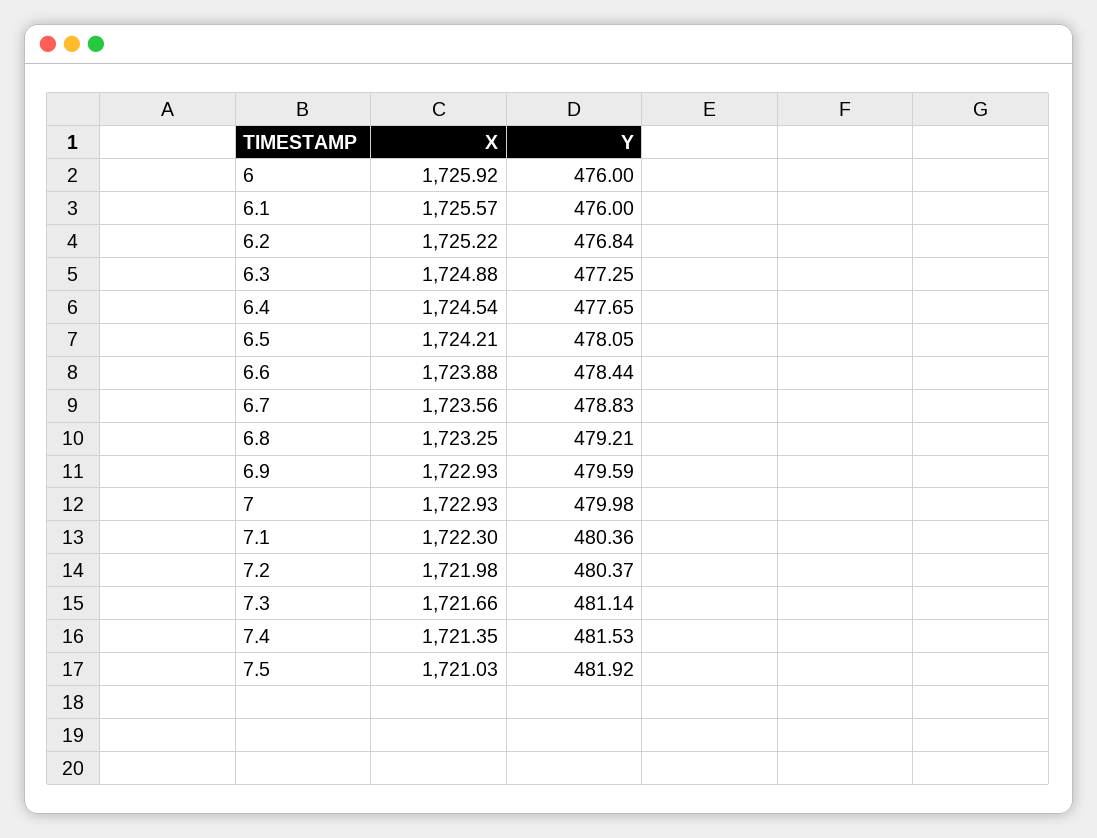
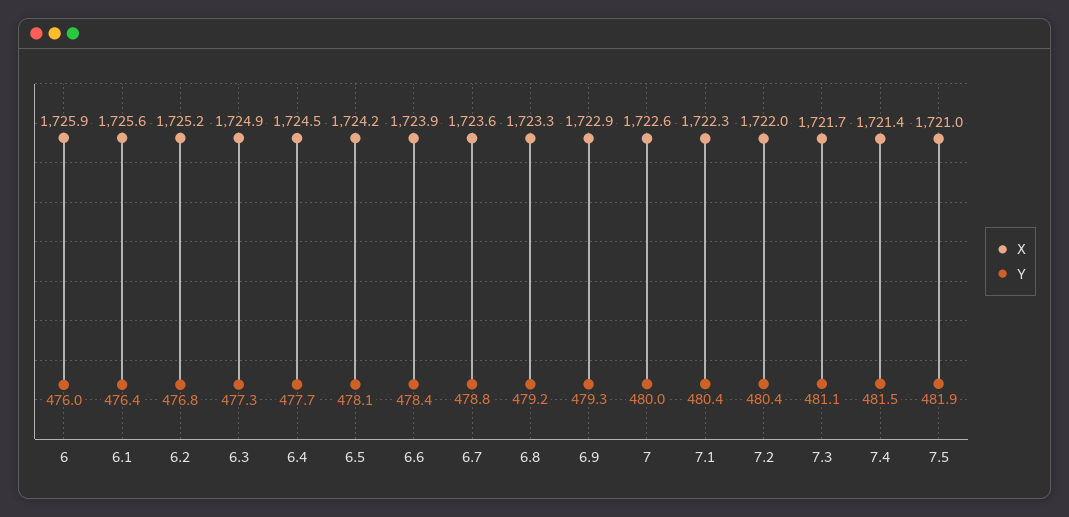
  {
    "X": {
      "6": 1725.92,
      "6.1": 1725.57,
      "6.2": 1725.22,
      "6.3": 1724.88,
      "6.4": 1724.54,
      "6.5": 1724.21,
      "6.6": 1723.88,
      "6.7": 1723.56,
      "6.8": 1723.25,
      "6.9": 1722.93,
-     "7": 1722.93,
+     "7": 1722.6,
      "7.1": 1722.3,
      "7.2": 1721.98,
      "7.3": 1721.66,
      "7.4": 1721.35,
      "7.5": 1721.03
    },
    "Y": {
      "6": 476,
-     "6.1": 476,
+     "6.1": 476.4,
      "6.2": 476.84,
      "6.3": 477.25,
      "6.4": 477.65,
      "6.5": 478.05,
      "6.6": 478.44,
      "6.7": 478.83,
      "6.8": 479.21,
-     "6.9": 479.59,
+     "6.9": 479.3,
      "7": 479.98,
      "7.1": 480.36,
      "7.2": 480.37,
      "7.3": 481.14,
      "7.4": 481.53,
      "7.5": 481.92
    }
  }

